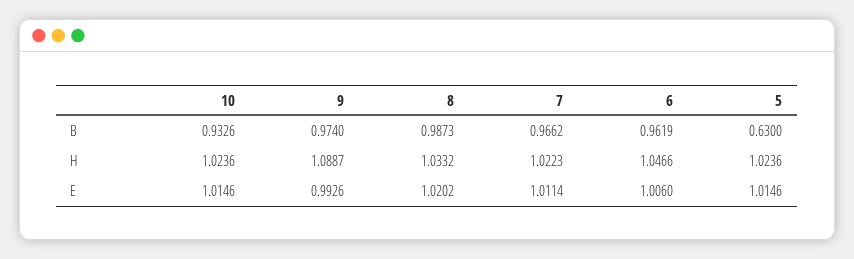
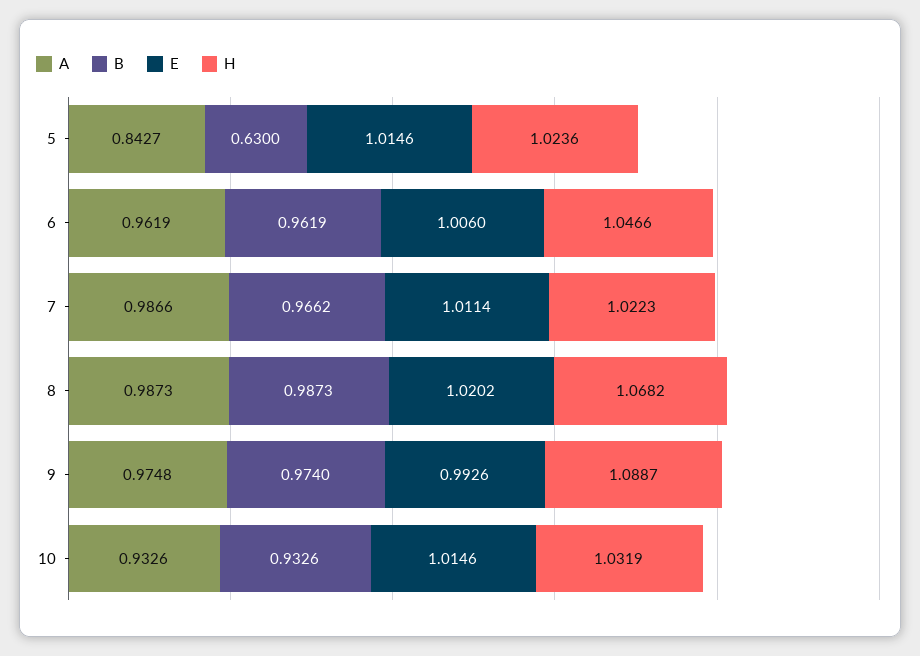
  {
    "B": {
      "10": 0.9326,
      "9": 0.974,
      "8": 0.9873,
      "7": 0.9662,
      "6": 0.9619,
      "5": 0.63
    },
    "H": {
-     "10": 1.0236,
+     "10": 1.0319,
      "9": 1.0887,
-     "8": 1.0332,
+     "8": 1.0682,
      "7": 1.0223,
      "6": 1.0466,
      "5": 1.0236
    },
    "E": {
      "10": 1.0146,
      "9": 0.9926,
      "8": 1.0202,
      "7": 1.0114,
      "6": 1.006,
      "5": 1.0146
-   }
+   },
+   "A": {
+     "5": 0.8427,
+     "6": 0.9619,
+     "7": 0.9866,
+     "8": 0.9873,
+     "9": 0.9748,
+     "10": 0.9326
+   }
  }

